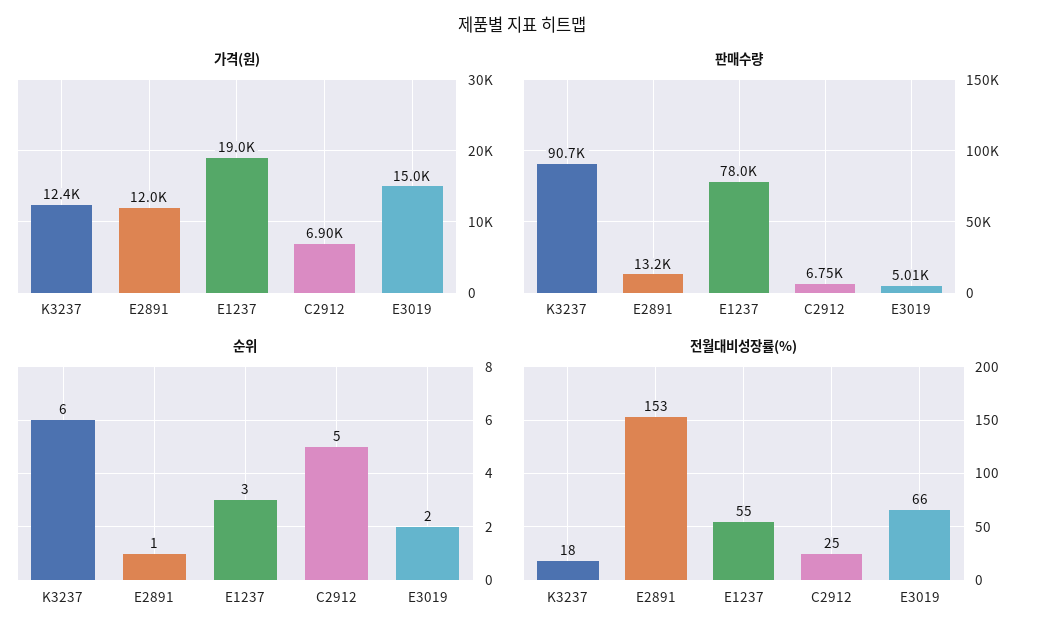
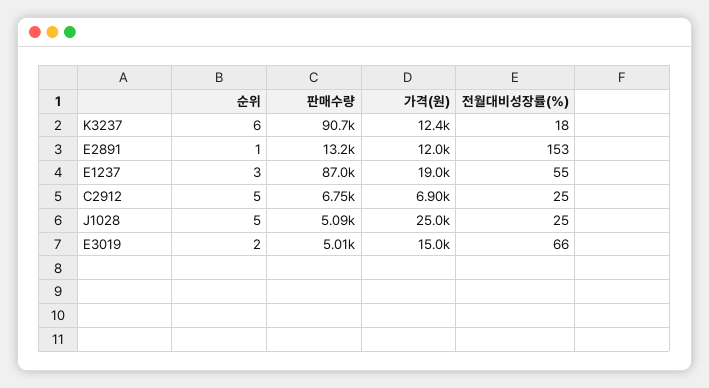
  {
    "가격(원)": {
      "K3237": 12400,
      "E2891": 12000,
      "E1237": 19000,
      "C2912": 6900,
-     "E3019": 15000
+     "E3019": 15000,
+     "J1028": 25000
    },
    "판매수량": {
      "K3237": 90700,
      "E2891": 13200,
-     "E1237": 78000,
+     "E1237": 87000,
      "C2912": 6750,
-     "E3019": 5010
+     "E3019": 5010,
+     "J1028": 5090
    },
    "순위": {
      "K3237": 6,
      "E2891": 1,
      "E1237": 3,
      "C2912": 5,
-     "E3019": 2
+     "E3019": 2,
+     "J1028": 5
    },
    "전월대비성장률(%)": {
      "K3237": 18,
      "E2891": 153,
      "E1237": 55,
      "C2912": 25,
-     "E3019": 66
+     "E3019": 66,
+     "J1028": 25
    }
  }

